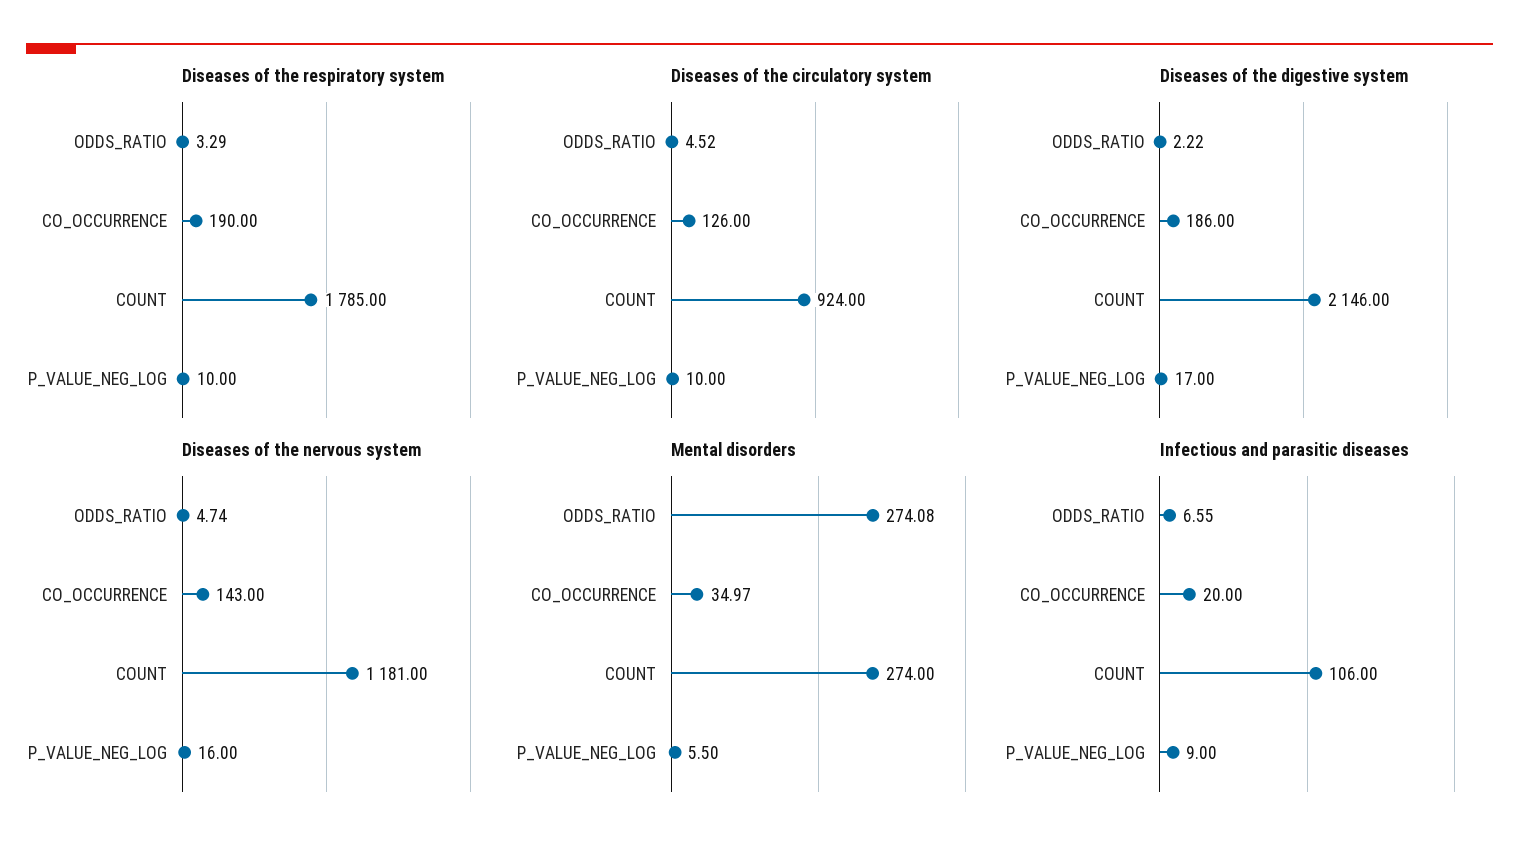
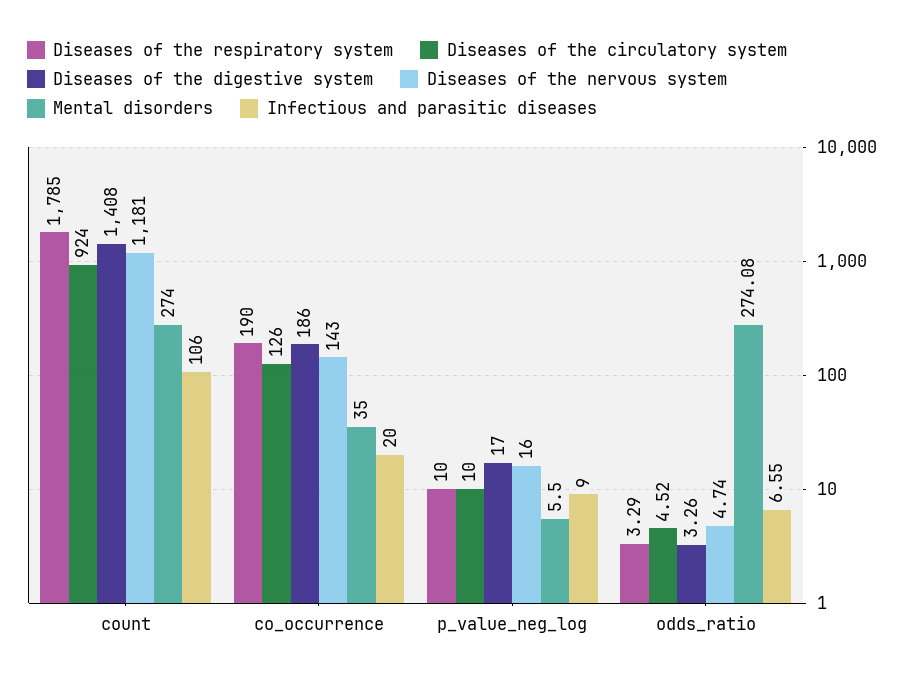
  {
    "Diseases of the respiratory system": {
      "ODDS_RATIO": 3.29,
      "CO_OCCURRENCE": 190,
      "COUNT": 1785,
      "P_VALUE_NEG_LOG": 10
    },
    "Diseases of the circulatory system": {
      "ODDS_RATIO": 4.52,
      "CO_OCCURRENCE": 126,
      "COUNT": 924,
      "P_VALUE_NEG_LOG": 10
    },
    "Diseases of the digestive system": {
-     "ODDS_RATIO": 2.22,
+     "ODDS_RATIO": 3.26,
      "CO_OCCURRENCE": 186,
-     "COUNT": 2146,
+     "COUNT": 1408,
      "P_VALUE_NEG_LOG": 17
    },
    "Diseases of the nervous system": {
      "ODDS_RATIO": 4.74,
      "CO_OCCURRENCE": 143,
      "COUNT": 1181,
      "P_VALUE_NEG_LOG": 16
    },
    "Mental disorders": {
      "ODDS_RATIO": 274.08,
-     "CO_OCCURRENCE": 34.97,
+     "CO_OCCURRENCE": 35,
      "COUNT": 274,
      "P_VALUE_NEG_LOG": 5.5
    },
    "Infectious and parasitic diseases": {
      "ODDS_RATIO": 6.55,
      "CO_OCCURRENCE": 20,
      "COUNT": 106,
      "P_VALUE_NEG_LOG": 9
    }
  }

